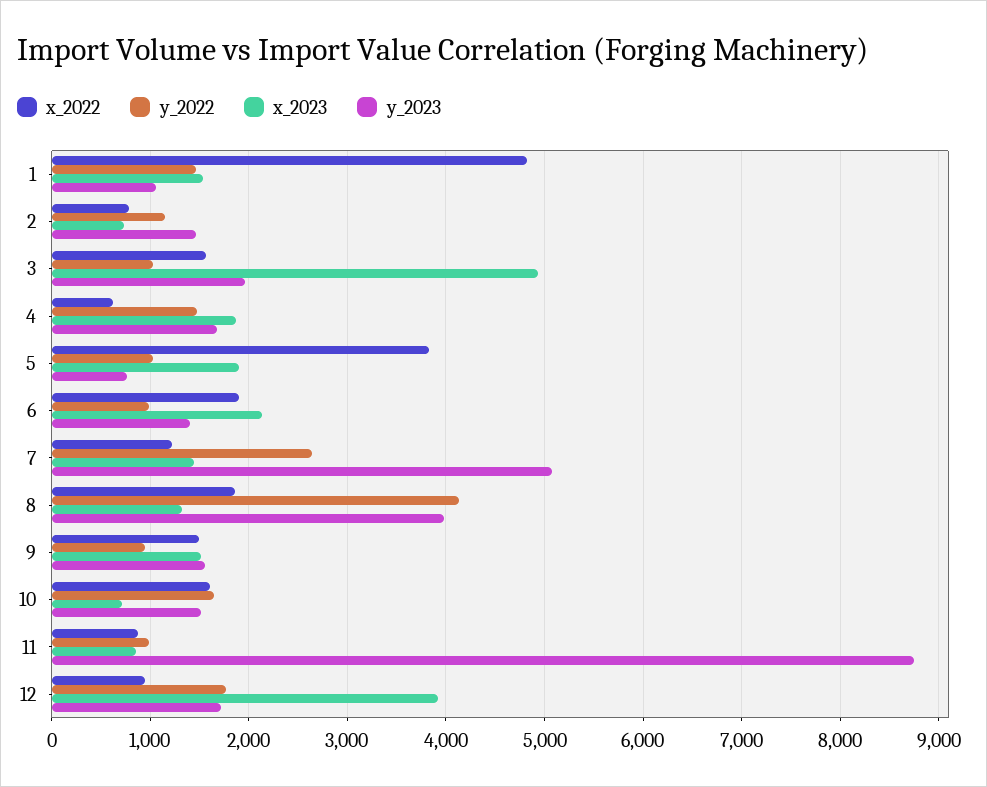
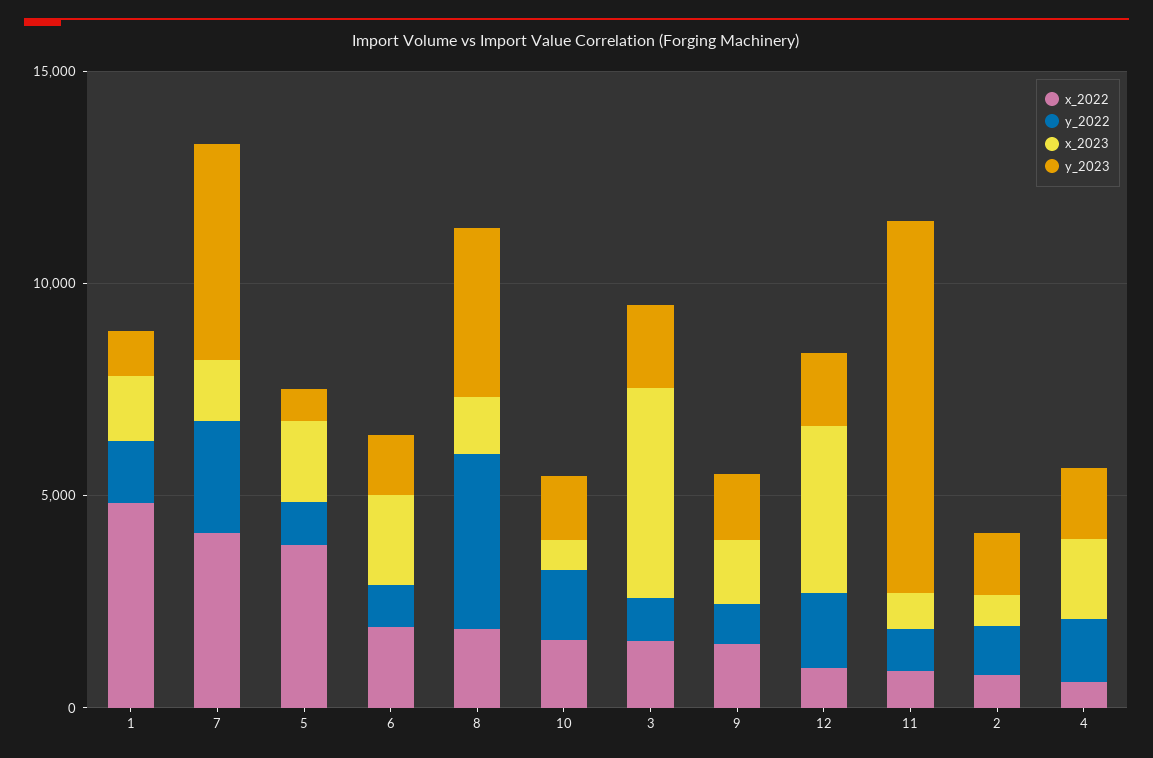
  {
    "x_2022": {
      "1": 4800,
      "2": 800,
      "3": 1600,
      "4": 600,
      "5": 3800,
      "6": 1900,
-     "7": 1200,
+     "7": 4000,
      "8": 1900,
      "9": 1500,
      "10": 1600,
      "11": 900,
      "12": 1000
    },
    "y_2022": {
      "1": 1500,
      "2": 1100,
      "3": 1000,
      "4": 1500,
      "5": 1000,
      "6": 1000,
      "7": 2600,
      "8": 4100,
      "9": 900,
      "10": 1600,
      "11": 1000,
      "12": 1800
    },
    "x_2023": {
      "1": 1500,
      "2": 700,
      "3": 4900,
      "4": 1900,
      "5": 1900,
      "6": 2100,
      "7": 1400,
      "8": 1300,
      "9": 1500,
      "10": 700,
      "11": 900,
      "12": 3900
    },
    "y_2023": {
      "1": 1100,
      "2": 1500,
      "3": 2000,
      "4": 1700,
      "5": 800,
      "6": 1400,
      "7": 5100,
      "8": 4000,
      "9": 1600,
      "10": 1500,
      "11": 8700,
      "12": 1700
    }
  }

